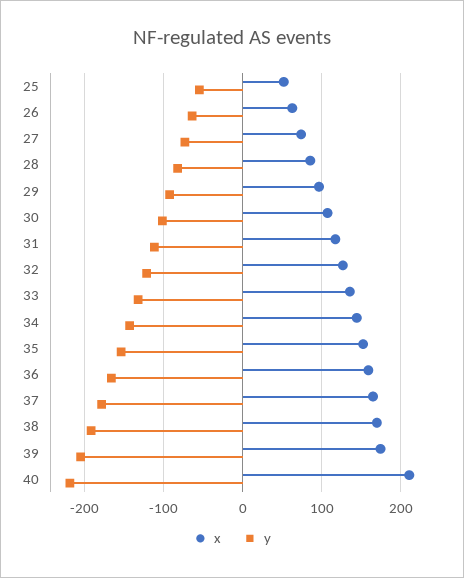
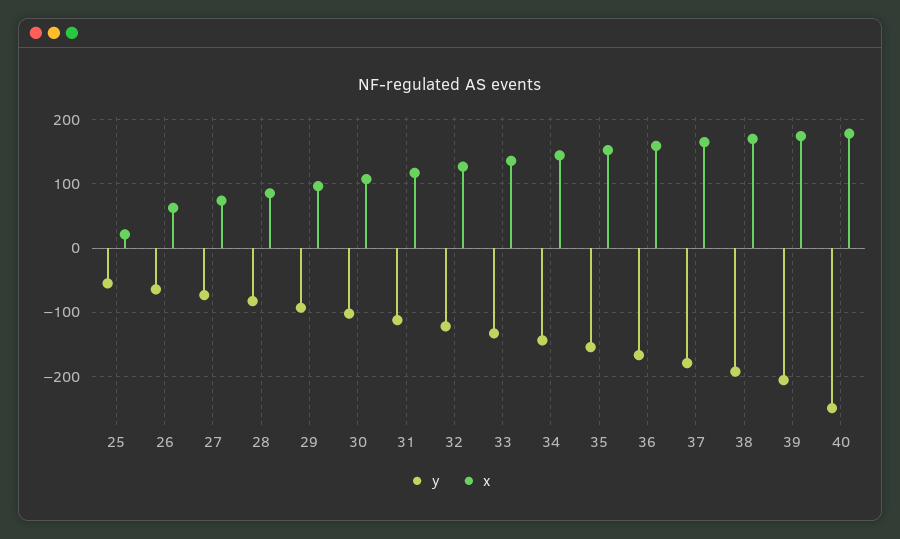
  {
    "x": {
-     "25": 50,
+     "25": 20,
      "26": 60,
      "27": 70,
      "28": 90,
      "29": 100,
      "30": 110,
      "31": 120,
      "32": 130,
      "33": 140,
      "34": 140,
      "35": 150,
      "36": 160,
      "37": 170,
      "38": 170,
      "39": 170,
-     "40": 210
+     "40": 180
    },
    "y": {
      "25": -50,
      "26": -60,
      "27": -70,
      "28": -80,
      "29": -90,
      "30": -100,
      "31": -110,
      "32": -120,
      "33": -130,
      "34": -140,
      "35": -150,
      "36": -170,
      "37": -180,
      "38": -190,
      "39": -210,
-     "40": -220
+     "40": -250
    }
  }

